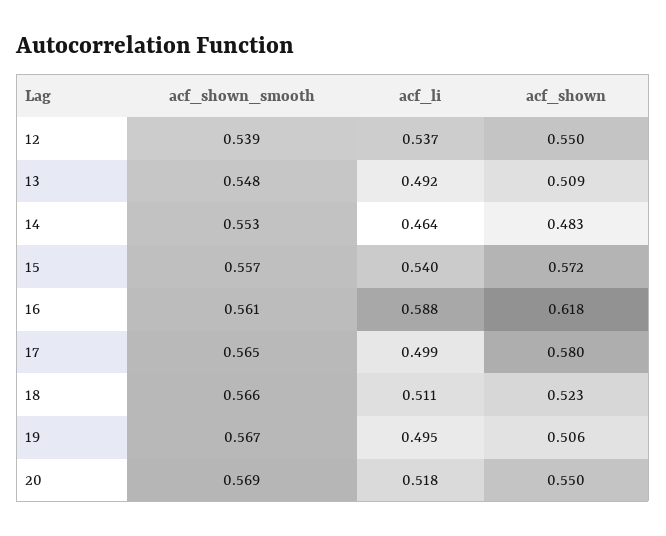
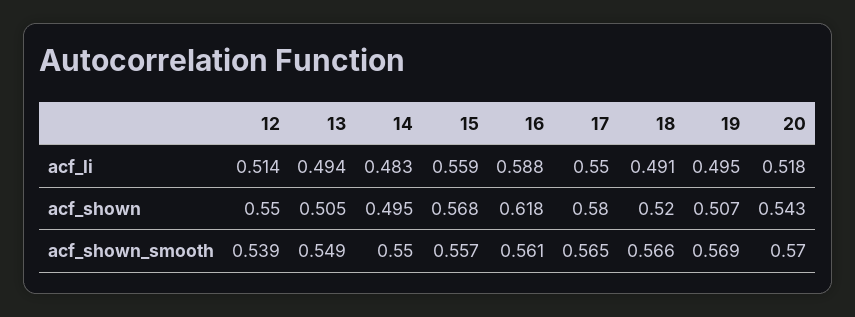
  {
    "acf_shown_smooth": {
      "12": 0.539,
-     "13": 0.548,
+     "13": 0.549,
-     "14": 0.553,
+     "14": 0.55,
      "15": 0.557,
      "16": 0.561,
      "17": 0.565,
      "18": 0.566,
-     "19": 0.567,
+     "19": 0.569,
-     "20": 0.569
+     "20": 0.57
    },
    "acf_li": {
-     "12": 0.537,
+     "12": 0.514,
-     "13": 0.492,
+     "13": 0.494,
-     "14": 0.464,
+     "14": 0.483,
-     "15": 0.54,
+     "15": 0.559,
      "16": 0.588,
-     "17": 0.499,
+     "17": 0.55,
-     "18": 0.511,
+     "18": 0.491,
      "19": 0.495,
      "20": 0.518
    },
    "acf_shown": {
      "12": 0.55,
-     "13": 0.509,
+     "13": 0.505,
-     "14": 0.483,
+     "14": 0.495,
-     "15": 0.572,
+     "15": 0.568,
      "16": 0.618,
      "17": 0.58,
-     "18": 0.523,
+     "18": 0.52,
-     "19": 0.506,
+     "19": 0.507,
-     "20": 0.55
+     "20": 0.543
    }
  }

